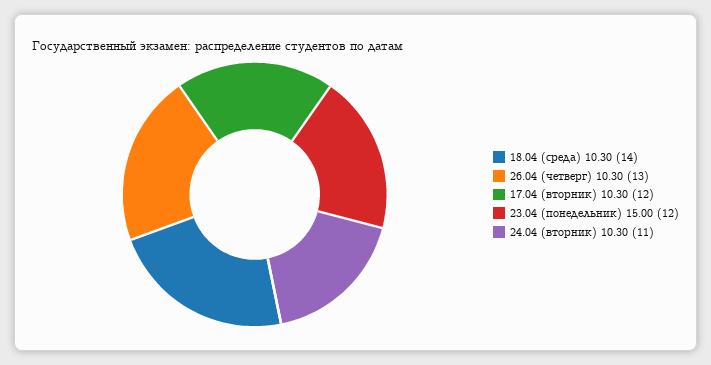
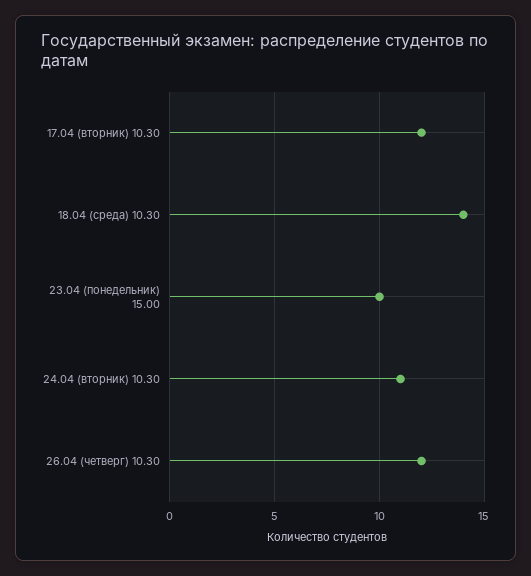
  {
    "18.04 (среда) 10.30": 14,
-   "26.04 (четверг) 10.30": 13,
+   "26.04 (четверг) 10.30": 12,
    "17.04 (вторник) 10.30": 12,
-   "23.04 (понедельник) 15.00": 12,
+   "23.04 (понедельник) 15.00": 10,
    "24.04 (вторник) 10.30": 11
  }

